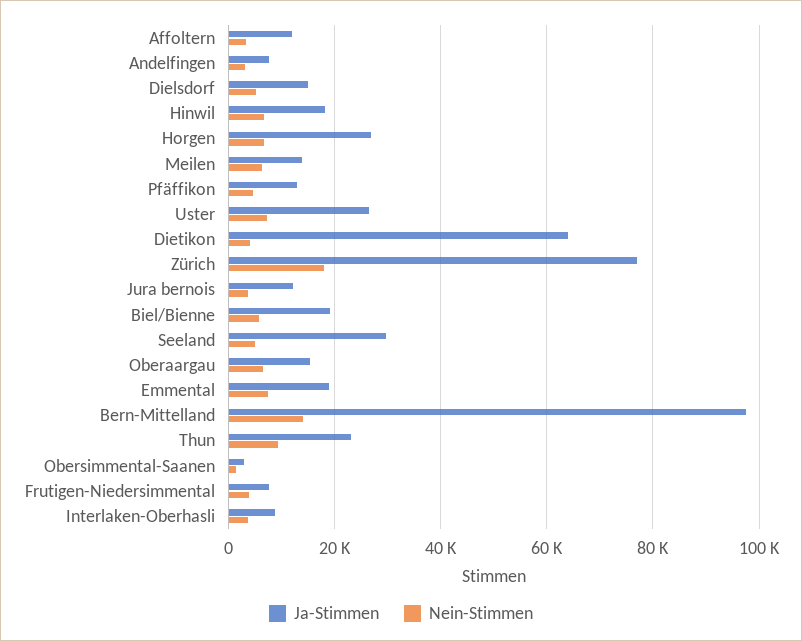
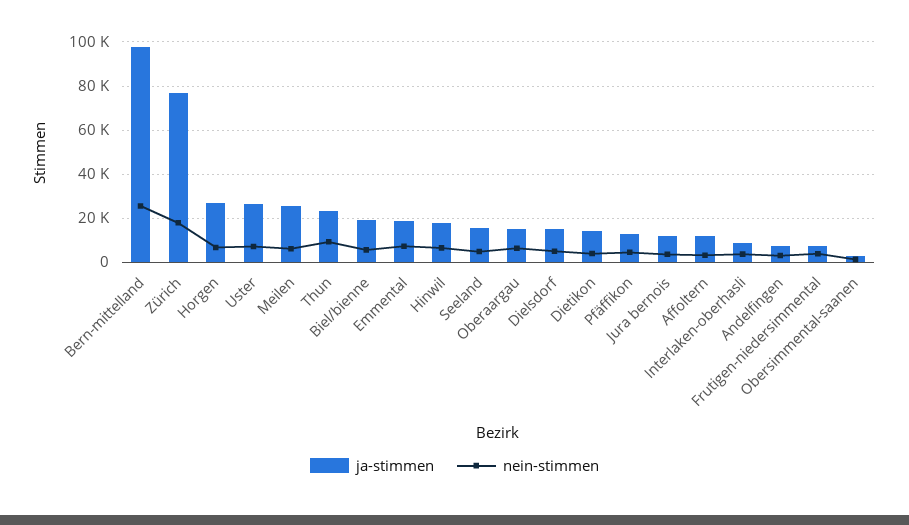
  {
    "Ja-Stimmen": {
      "Affoltern": 12000,
      "Andelfingen": 8000,
      "Dielsdorf": 16000,
      "Hinwil": 18000,
      "Horgen": 26000,
-     "Meilen": 14000,
+     "Meilen": 25000,
      "Pfäffikon": 12000,
      "Uster": 26000,
-     "Dietikon": 64000,
+     "Dietikon": 15000,
      "Zürich": 78000,
      "Jura bernois": 12000,
      "Biel/Bienne": 20000,
-     "Seeland": 30000,
+     "Seeland": 15000,
      "Oberaargau": 16000,
      "Emmental": 18000,
      "Bern-Mittelland": 98000,
      "Thun": 24000,
      "Obersimmental-Saanen": 2000,
      "Frutigen-Niedersimmental": 8000,
      "Interlaken-Oberhasli": 8000
    },
    "Nein-Stimmen": {
      "Affoltern": 4000,
      "Andelfingen": 4000,
      "Dielsdorf": 6000,
      "Hinwil": 6000,
      "Horgen": 6000,
      "Meilen": 6000,
      "Pfäffikon": 4000,
      "Uster": 8000,
      "Dietikon": 4000,
      "Zürich": 18000,
      "Jura bernois": 4000,
      "Biel/Bienne": 6000,
      "Seeland": 4000,
      "Oberaargau": 6000,
      "Emmental": 8000,
-     "Bern-Mittelland": 14000,
+     "Bern-Mittelland": 25000,
      "Thun": 10000,
      "Obersimmental-Saanen": 2000,
      "Frutigen-Niedersimmental": 4000,
      "Interlaken-Oberhasli": 4000
    }
  }

